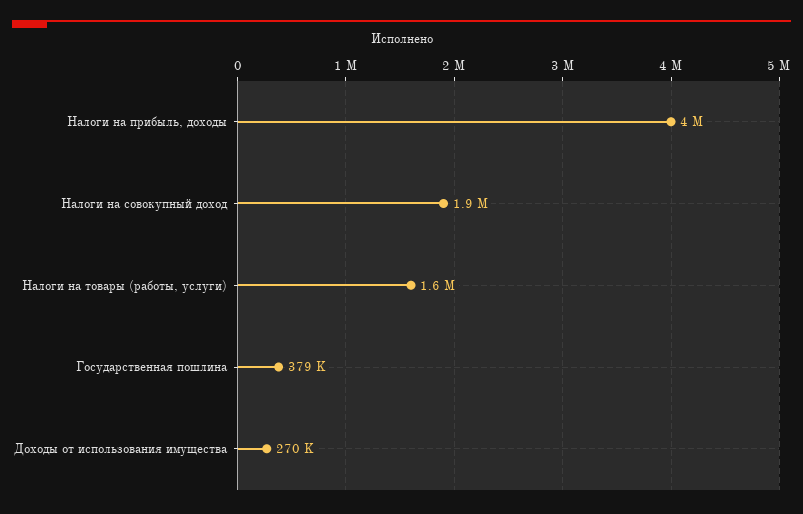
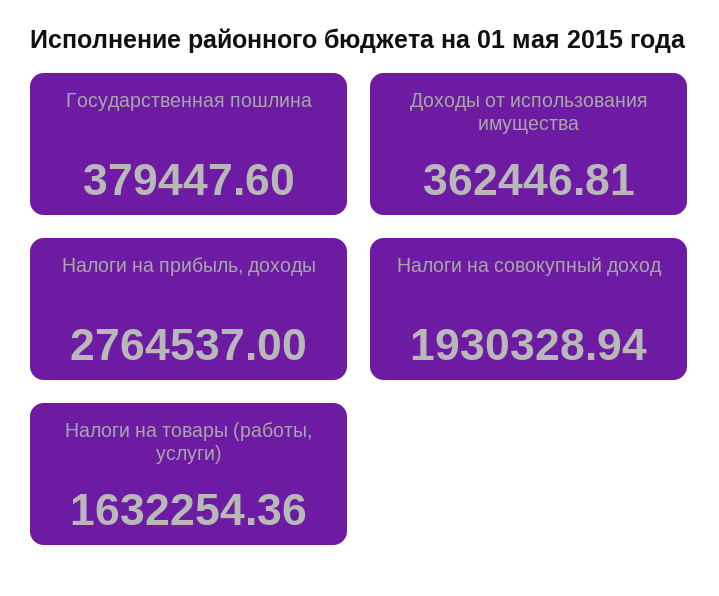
  {
-   "Налоги на прибыль, доходы": 4000000,
+   "Налоги на прибыль, доходы": 2764537,
    "Налоги на совокупный доход": 1930328.94,
    "Налоги на товары (работы, услуги)": 1632254.36,
    "Государственная пошлина": 379447.6,
-   "Доходы от использования имущества": 270000
+   "Доходы от использования имущества": 362446.81
  }

